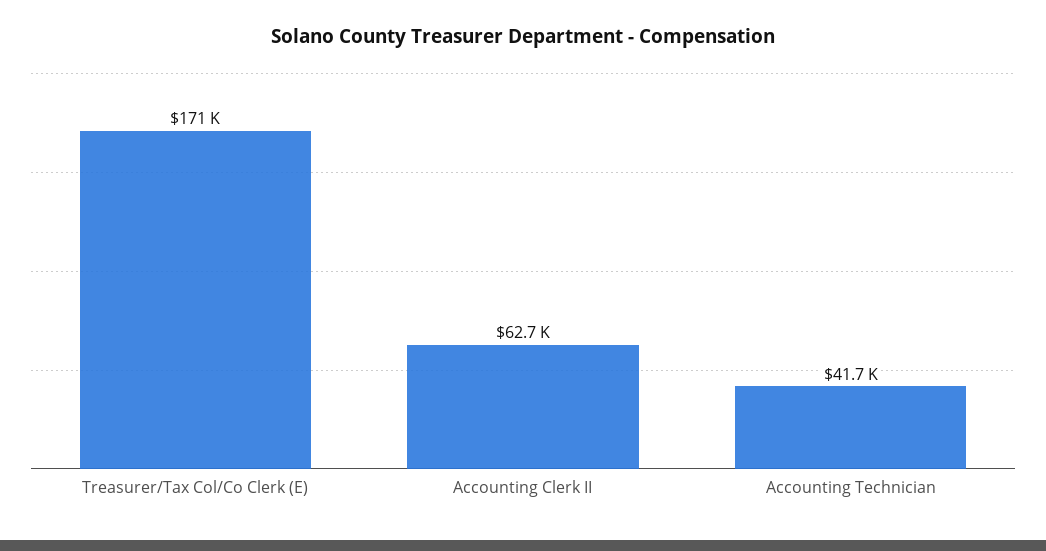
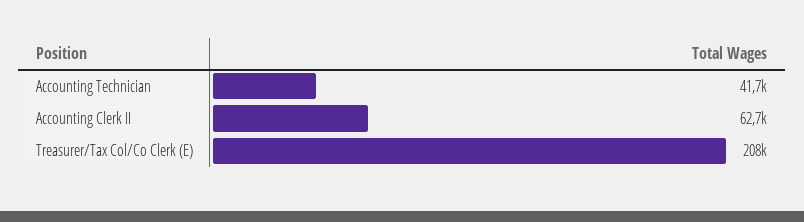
  {
-   "Treasurer/Tax Col/Co Clerk (E)": 171000,
+   "Treasurer/Tax Col/Co Clerk (E)": 208000,
    "Accounting Clerk II": 62700,
    "Accounting Technician": 41700
  }

